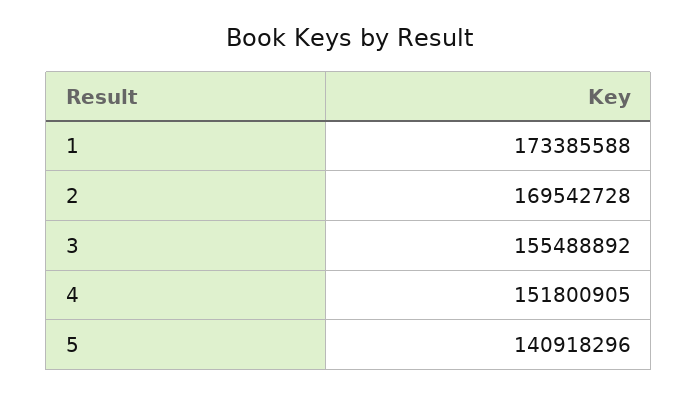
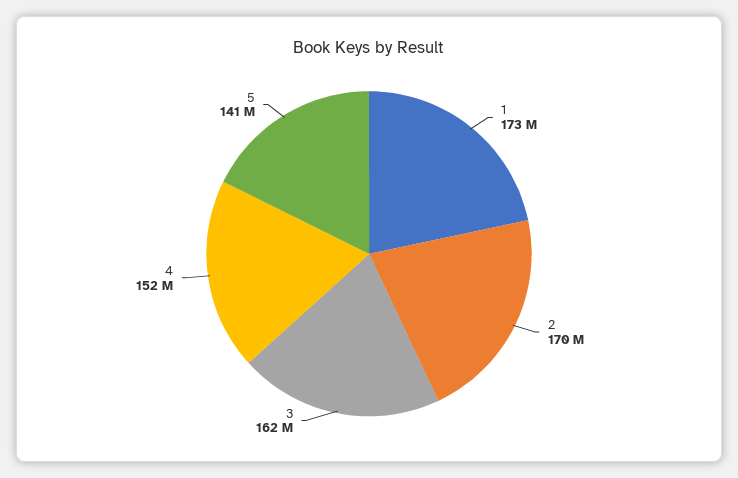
  {
    "1": 173385588,
    "2": 169542728,
-   "3": 155488892,
+   "3": 162000000,
    "4": 151800905,
    "5": 140918296
  }

